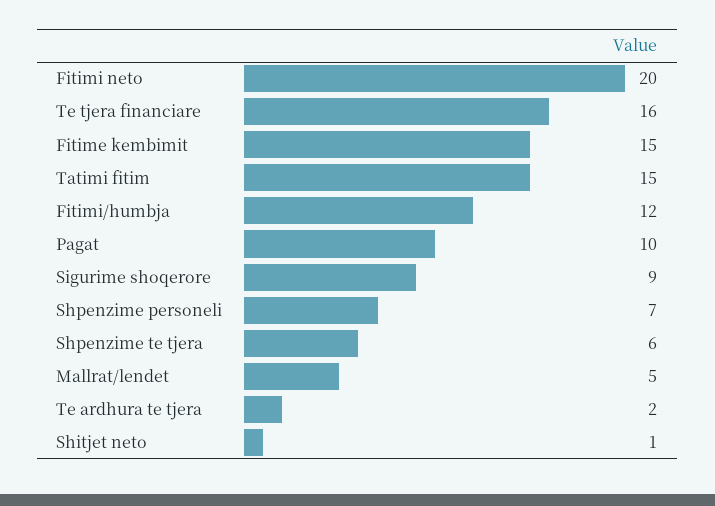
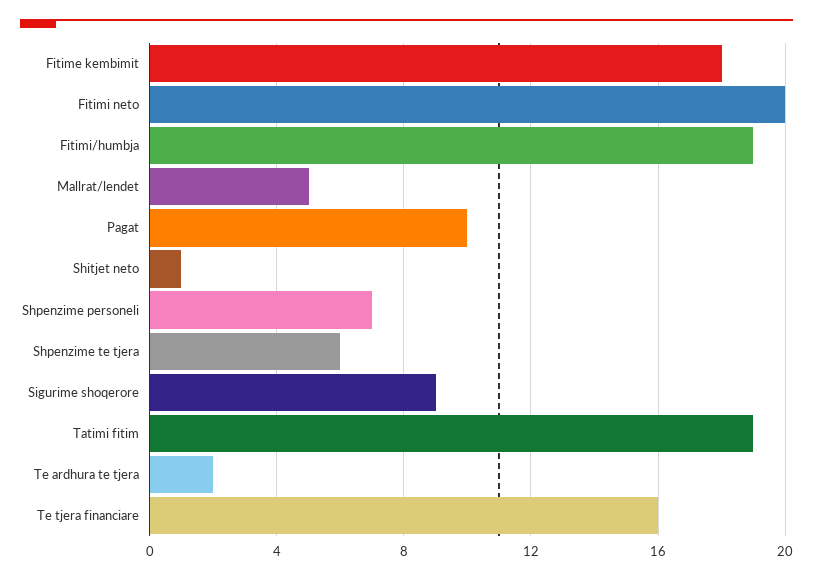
  {
    "Fitimi neto": 20,
    "Te tjera financiare": 16,
-   "Fitime kembimit": 15,
+   "Fitime kembimit": 18,
-   "Tatimi fitim": 15,
+   "Tatimi fitim": 19,
-   "Fitimi/humbja": 12,
+   "Fitimi/humbja": 19,
    "Pagat": 10,
    "Sigurime shoqerore": 9,
    "Shpenzime personeli": 7,
    "Shpenzime te tjera": 6,
    "Mallrat/lendet": 5,
    "Te ardhura te tjera": 2,
    "Shitjet neto": 1
  }

